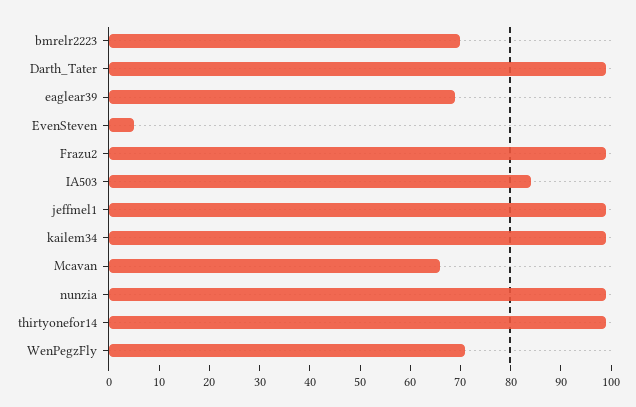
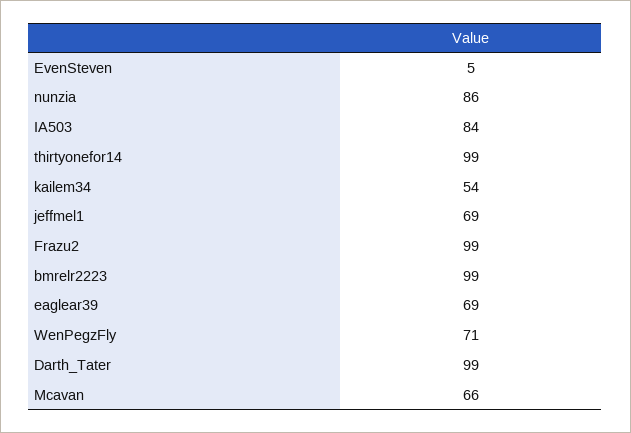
  {
-   "bmrelr2223": 70,
+   "bmrelr2223": 99,
    "Darth_Tater": 99,
    "eaglear39": 69,
    "EvenSteven": 5,
    "Frazu2": 99,
    "IA503": 84,
-   "jeffmel1": 100,
+   "jeffmel1": 69,
-   "kailem34": 100,
+   "kailem34": 54,
    "Mcavan": 66,
-   "nunzia": 100,
+   "nunzia": 86,
    "thirtyonefor14": 99,
    "WenPegzFly": 71
  }

